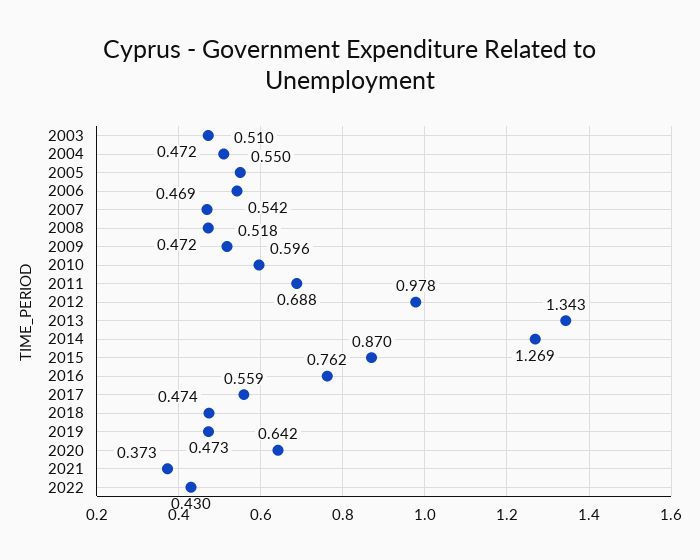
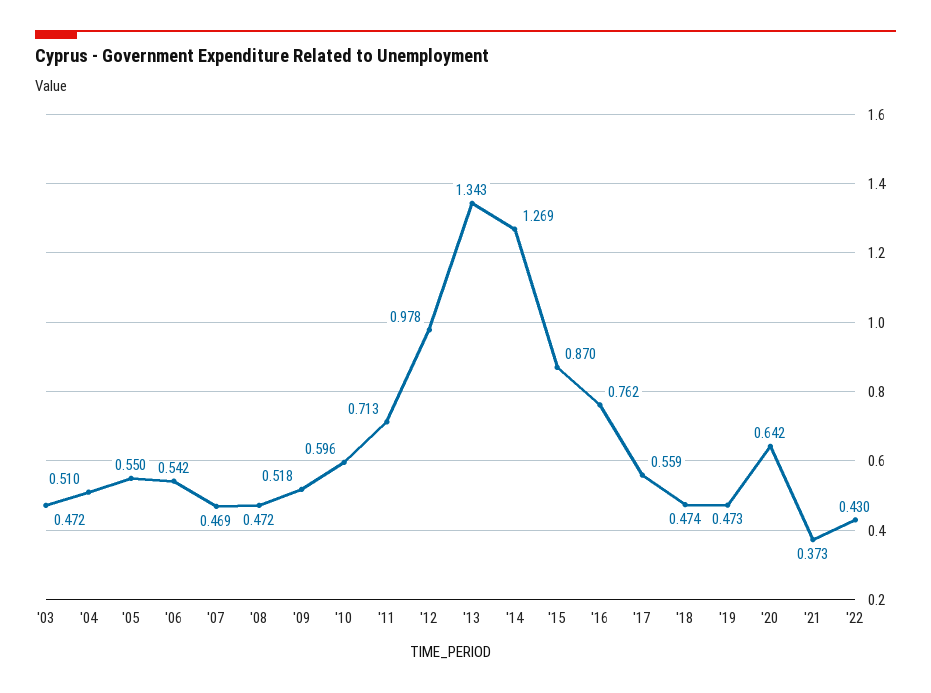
  {
    "2003": 0.472,
    "2004": 0.51,
    "2005": 0.55,
    "2006": 0.542,
    "2007": 0.469,
    "2008": 0.472,
    "2009": 0.518,
    "2010": 0.596,
-   "2011": 0.688,
+   "2011": 0.713,
    "2012": 0.978,
    "2013": 1.343,
    "2014": 1.269,
    "2015": 0.87,
    "2016": 0.762,
    "2017": 0.559,
    "2018": 0.474,
    "2019": 0.473,
    "2020": 0.642,
    "2021": 0.373,
    "2022": 0.43
  }

